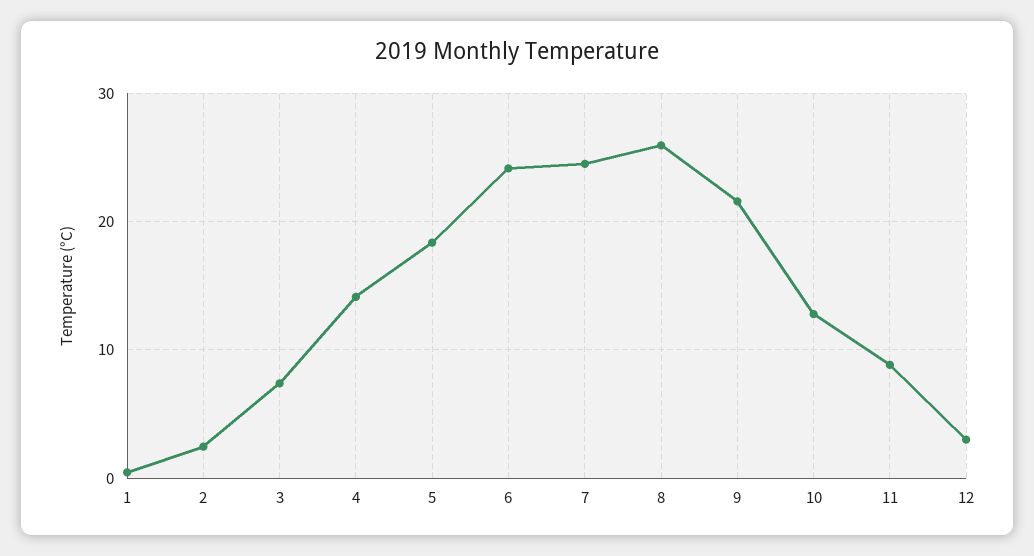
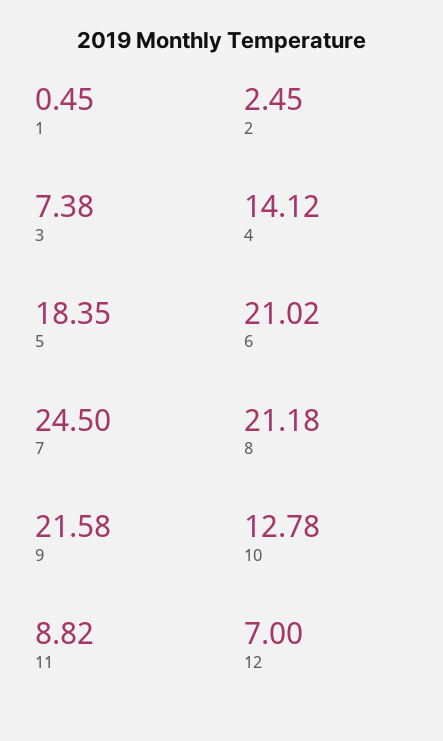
  {
    "1": 0.45,
    "2": 2.45,
    "3": 7.38,
    "4": 14.12,
    "5": 18.35,
-   "6": 24,
+   "6": 21.02,
    "7": 24.5,
-   "8": 26,
+   "8": 21.18,
    "9": 21.58,
    "10": 12.78,
    "11": 8.82,
-   "12": 3
+   "12": 7
  }

